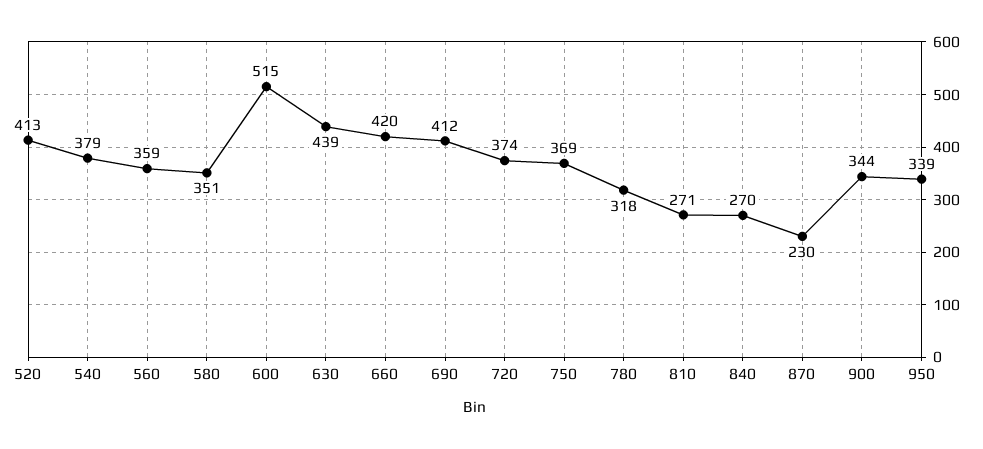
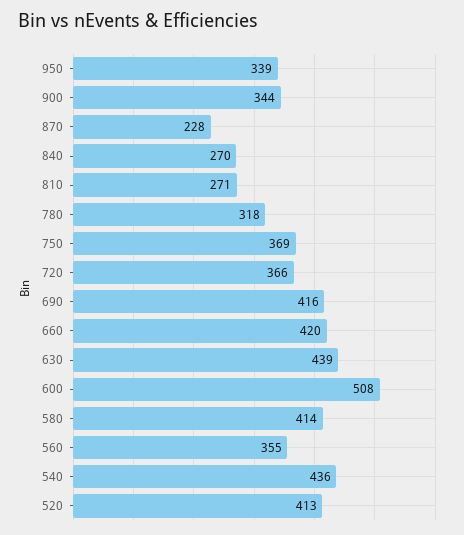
  {
    "520": 413,
-   "540": 379,
+   "540": 436,
-   "560": 359,
+   "560": 355,
-   "580": 351,
+   "580": 414,
-   "600": 515,
+   "600": 508,
    "630": 439,
    "660": 420,
-   "690": 412,
+   "690": 416,
-   "720": 374,
+   "720": 366,
    "750": 369,
    "780": 318,
    "810": 271,
    "840": 270,
-   "870": 230,
+   "870": 228,
    "900": 344,
    "950": 339
  }

